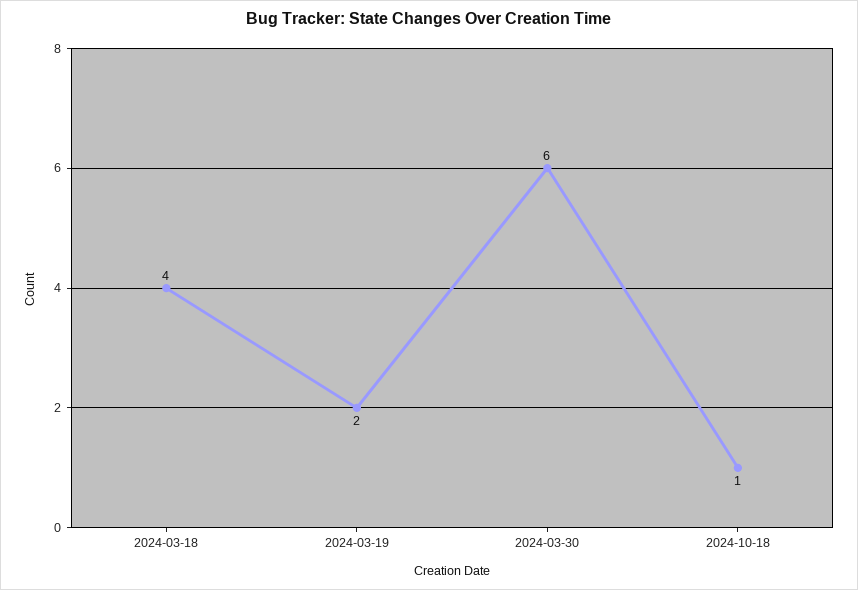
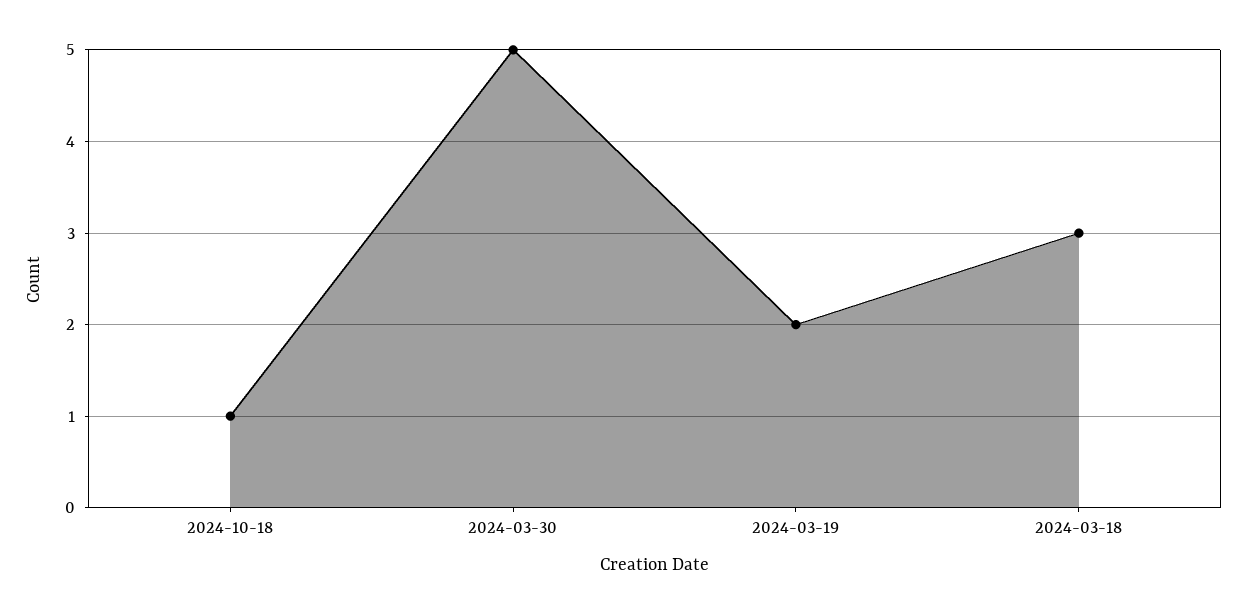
  {
-   "2024-03-18": 4,
+   "2024-03-18": 3,
    "2024-03-19": 2,
-   "2024-03-30": 6,
+   "2024-03-30": 5,
    "2024-10-18": 1
  }

